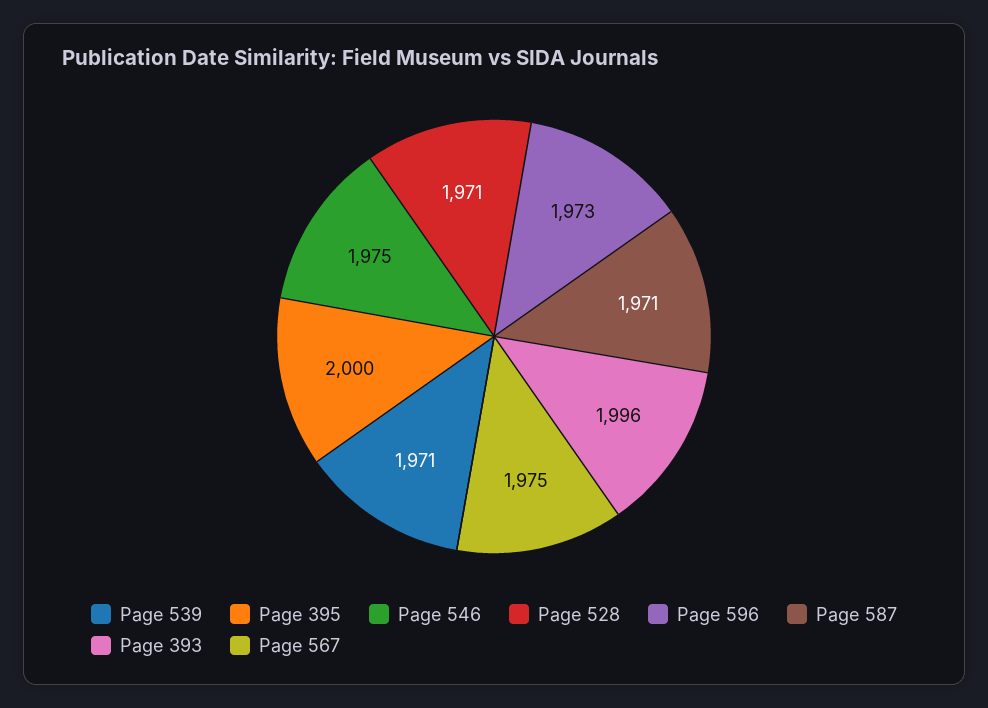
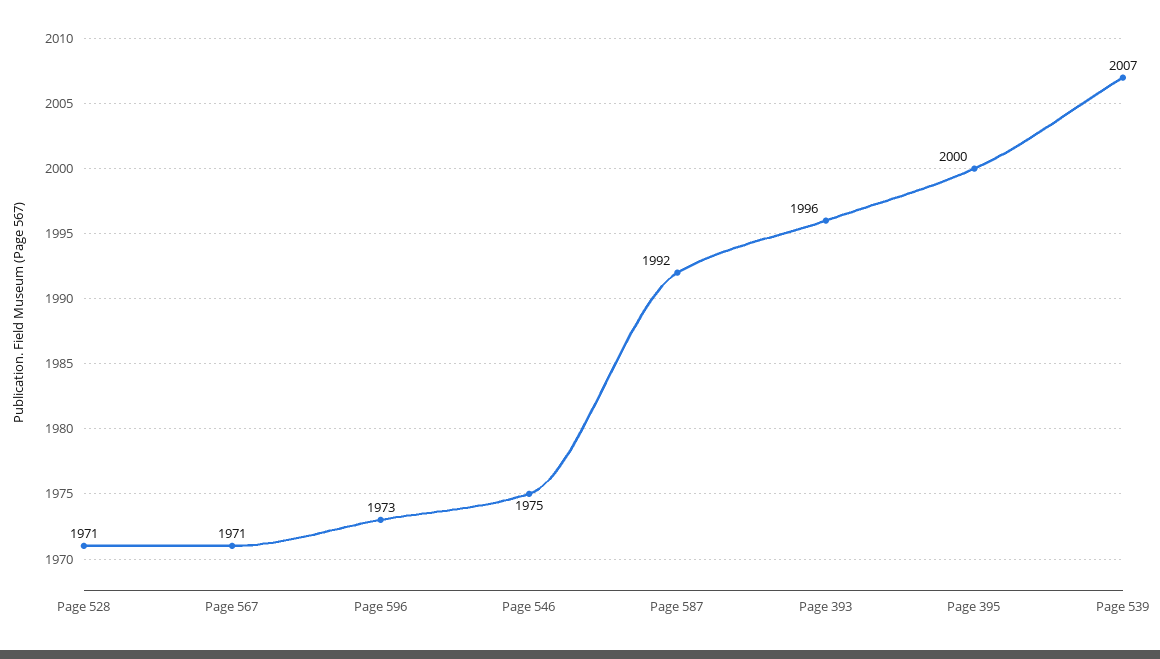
  {
-   "Page 539": 1971,
+   "Page 539": 2007,
    "Page 395": 2000,
    "Page 546": 1975,
    "Page 528": 1971,
    "Page 596": 1973,
-   "Page 587": 1971,
+   "Page 587": 1992,
    "Page 393": 1996,
-   "Page 567": 1975
+   "Page 567": 1971
  }

